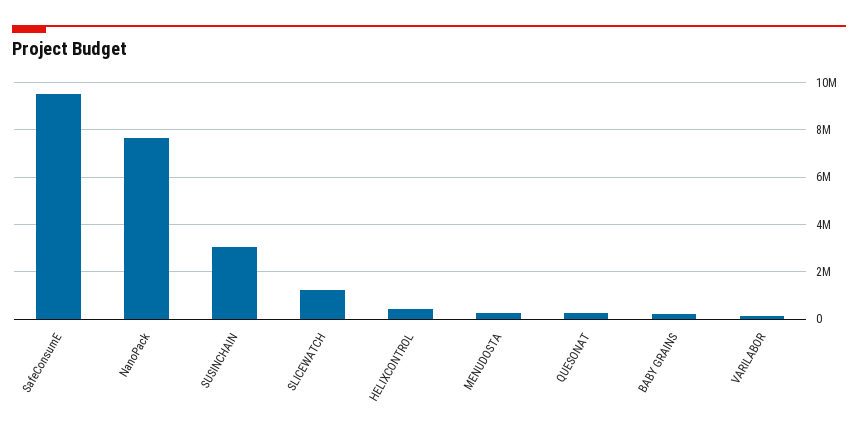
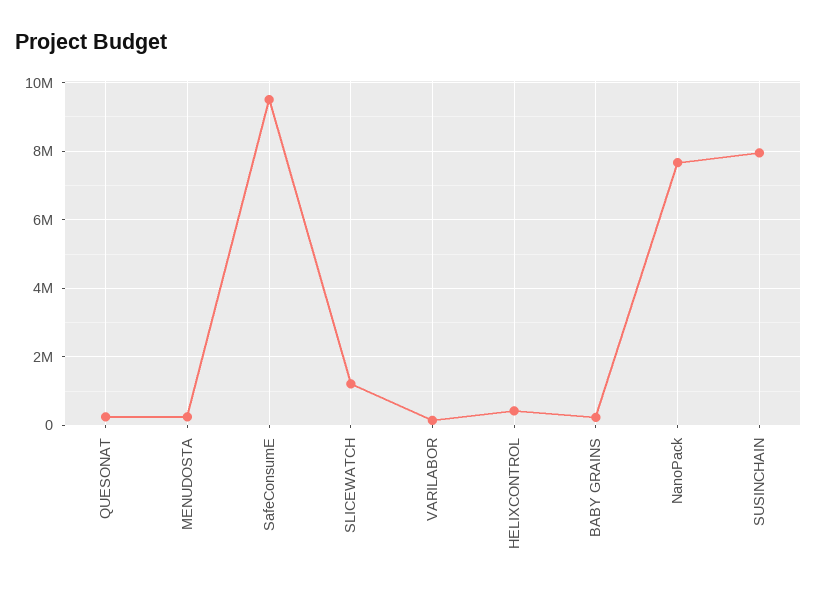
  {
    "SafeConsumE": 9600000,
    "NanoPack": 7600000,
-   "SUSINCHAIN": 3000000,
+   "SUSINCHAIN": 8000000,
    "SLICEWATCH": 1200000,
    "HELIXCONTROL": 400000,
    "MENUDOSTA": 200000,
    "QUESONAT": 200000,
    "BABY GRAINS": 200000,
    "VARILABOR": 200000
  }

